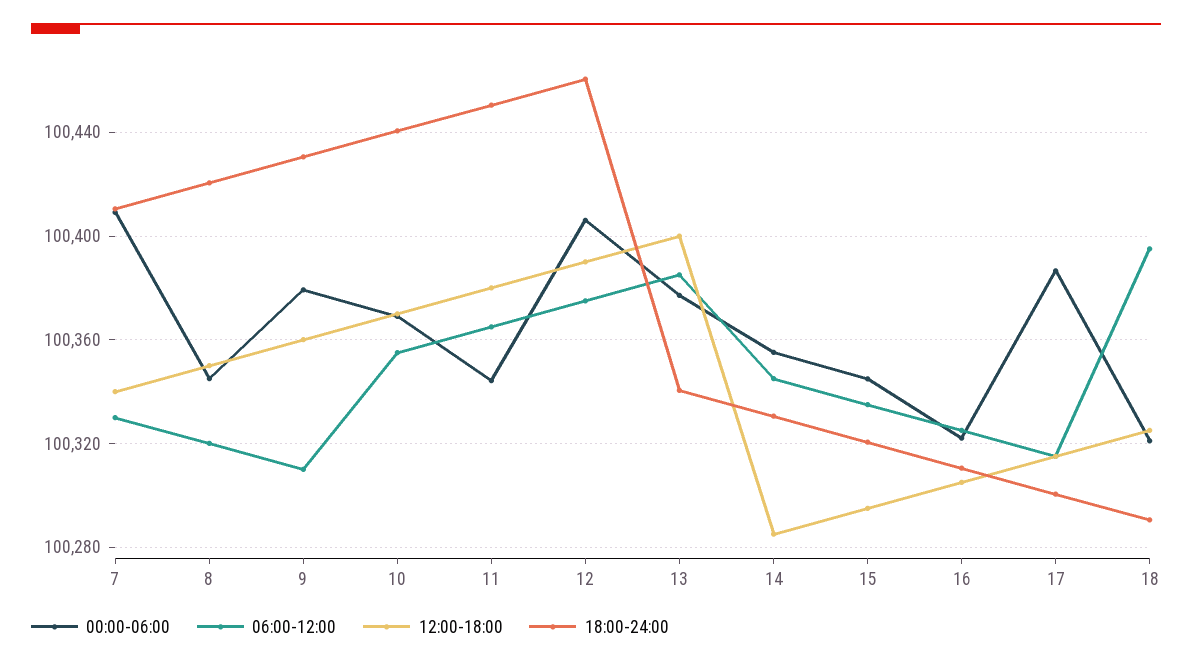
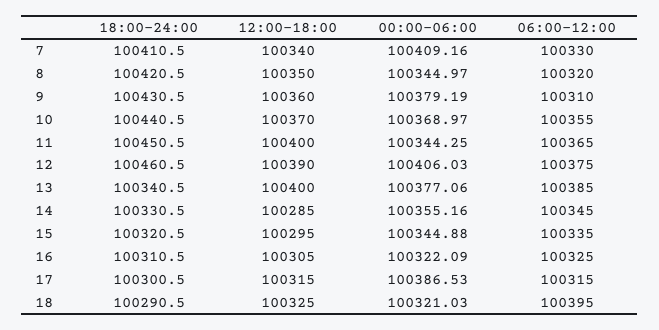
  {
    "00:00-06:00": {
      "7": 100409.16,
      "8": 100344.97,
      "9": 100379.19,
      "10": 100368.97,
      "11": 100344.25,
      "12": 100406.03,
      "13": 100377.06,
      "14": 100355.16,
      "15": 100344.88,
      "16": 100322.09,
      "17": 100386.53,
      "18": 100321.03
    },
    "06:00-12:00": {
      "7": 100330,
      "8": 100320,
      "9": 100310,
      "10": 100355,
      "11": 100365,
      "12": 100375,
      "13": 100385,
      "14": 100345,
      "15": 100335,
      "16": 100325,
      "17": 100315,
      "18": 100395
    },
    "12:00-18:00": {
      "7": 100340,
      "8": 100350,
      "9": 100360,
      "10": 100370,
-     "11": 100380,
+     "11": 100400,
      "12": 100390,
      "13": 100400,
      "14": 100285,
      "15": 100295,
      "16": 100305,
      "17": 100315,
      "18": 100325
    },
    "18:00-24:00": {
      "7": 100410.5,
      "8": 100420.5,
      "9": 100430.5,
      "10": 100440.5,
      "11": 100450.5,
      "12": 100460.5,
      "13": 100340.5,
      "14": 100330.5,
      "15": 100320.5,
      "16": 100310.5,
      "17": 100300.5,
      "18": 100290.5
    }
  }

